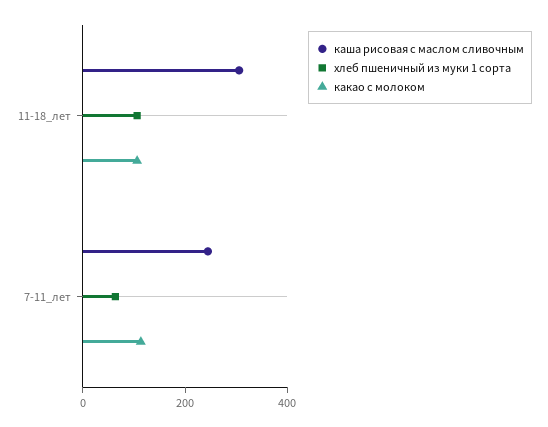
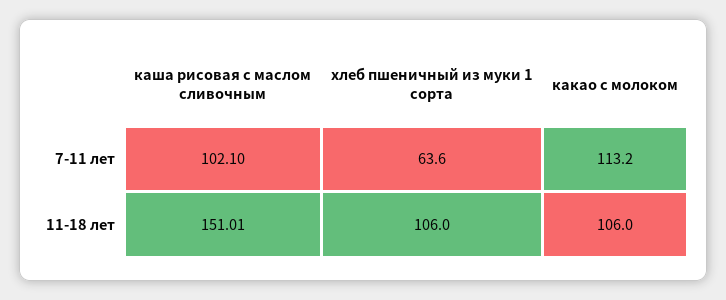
  {
    "каша рисовая с маслом сливочным": {
-     "11-18_лет": 300,
+     "11-18_лет": 151.01,
-     "7-11_лет": 250
+     "7-11_лет": 102.1
    },
    "хлеб пшеничный из муки 1 сорта": {
      "11-18_лет": 106,
      "7-11_лет": 63.6
    },
    "какао с молоком": {
      "11-18_лет": 106,
      "7-11_лет": 113.2
    }
  }

